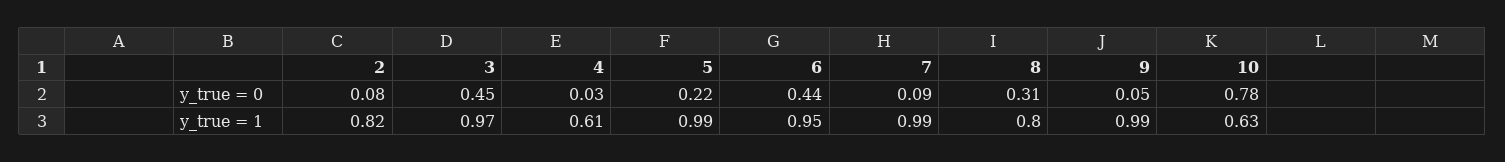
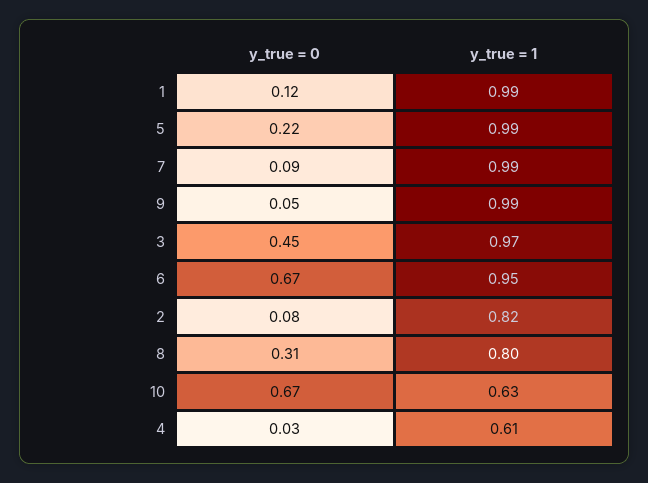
  {
    "2": {
      "y_true = 0": 0.08,
      "y_true = 1": 0.82
    },
    "3": {
      "y_true = 0": 0.45,
      "y_true = 1": 0.97
    },
    "4": {
      "y_true = 0": 0.03,
      "y_true = 1": 0.61
    },
    "5": {
      "y_true = 0": 0.22,
      "y_true = 1": 0.99
    },
    "6": {
-     "y_true = 0": 0.44,
+     "y_true = 0": 0.67,
      "y_true = 1": 0.95
    },
    "7": {
      "y_true = 0": 0.09,
      "y_true = 1": 0.99
    },
    "8": {
      "y_true = 0": 0.31,
      "y_true = 1": 0.8
    },
    "9": {
      "y_true = 0": 0.05,
      "y_true = 1": 0.99
    },
    "10": {
-     "y_true = 0": 0.78,
+     "y_true = 0": 0.67,
      "y_true = 1": 0.63
-   }
+   },
+   "1": {
+     "y_true = 0": 0.12,
+     "y_true = 1": 0.99
+   }
  }

